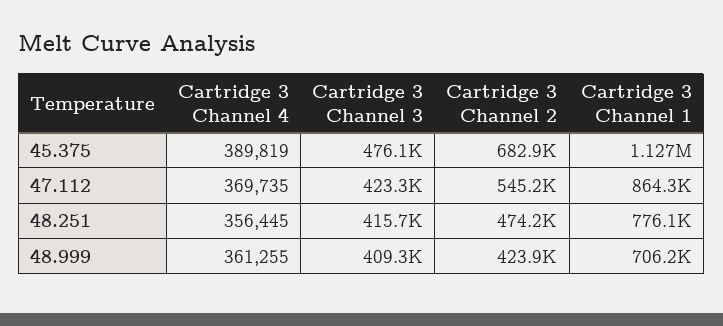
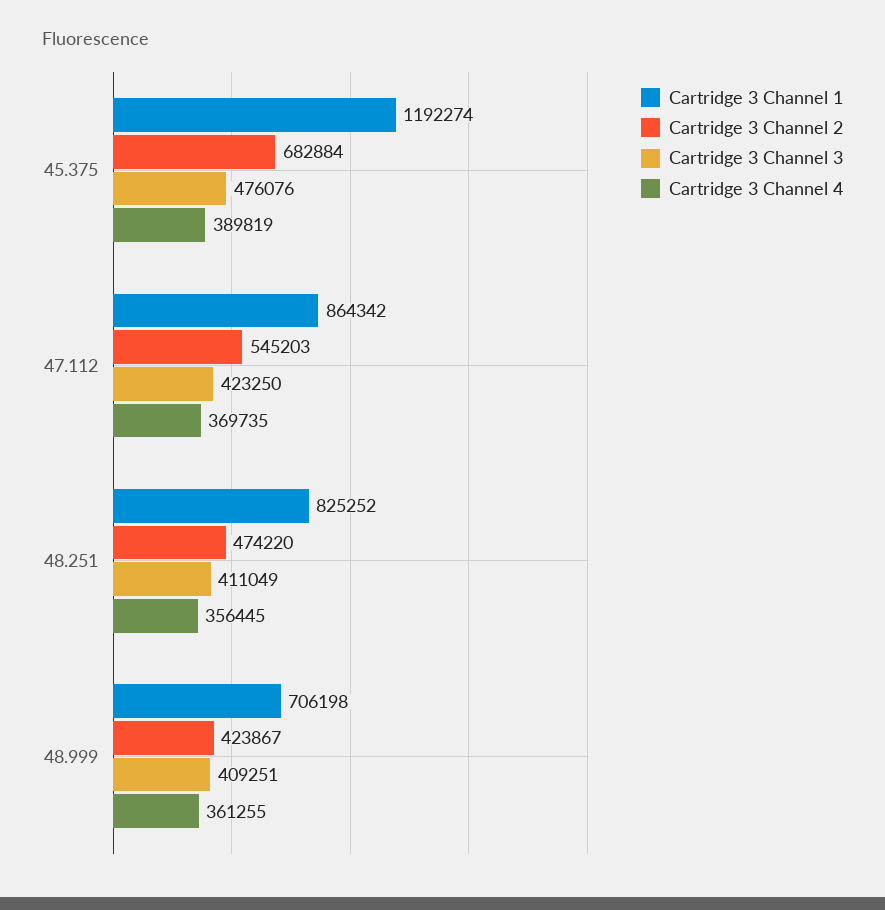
  {
    "Cartridge 3 Channel 4": {
      "45.375": 389819,
      "47.112": 369735,
      "48.251": 356445,
      "48.999": 361255
    },
    "Cartridge 3 Channel 3": {
      "45.375": 476076,
      "47.112": 423250,
-     "48.251": 415700,
+     "48.251": 411049,
      "48.999": 409251
    },
    "Cartridge 3 Channel 2": {
      "45.375": 682884,
      "47.112": 545203,
      "48.251": 474220,
      "48.999": 423867
    },
    "Cartridge 3 Channel 1": {
-     "45.375": 1127000,
+     "45.375": 1192274,
      "47.112": 864342,
-     "48.251": 776100,
+     "48.251": 825252,
      "48.999": 706198
    }
  }

